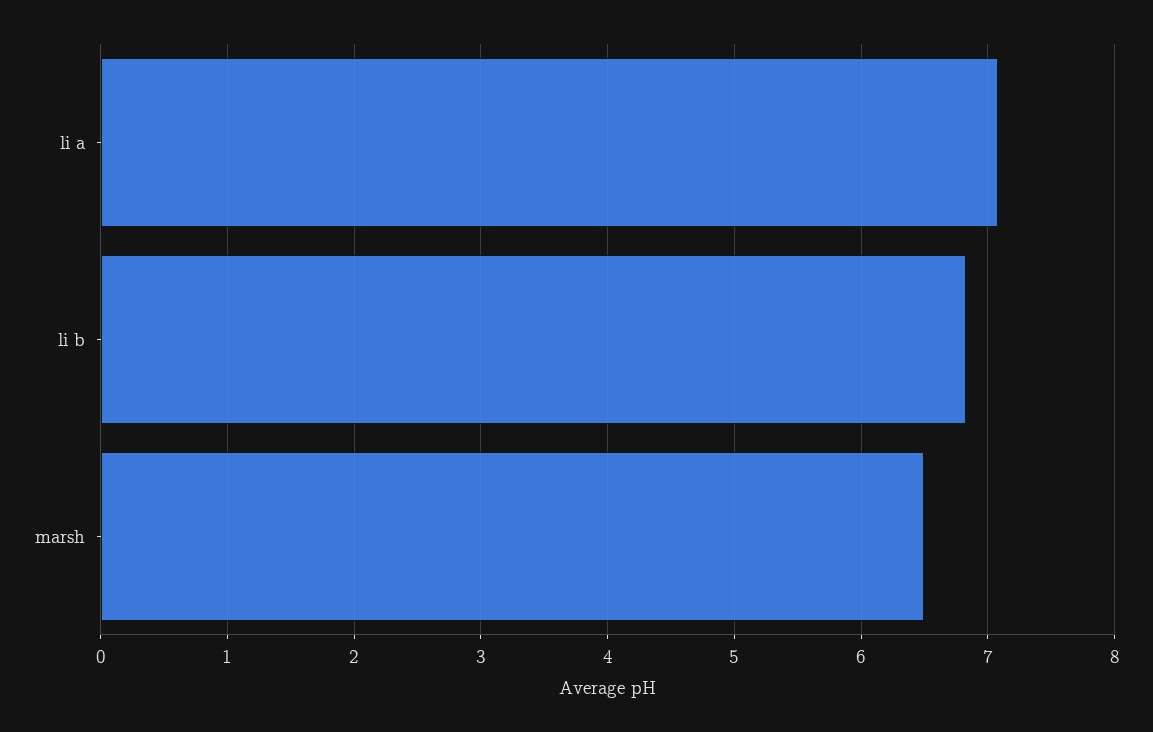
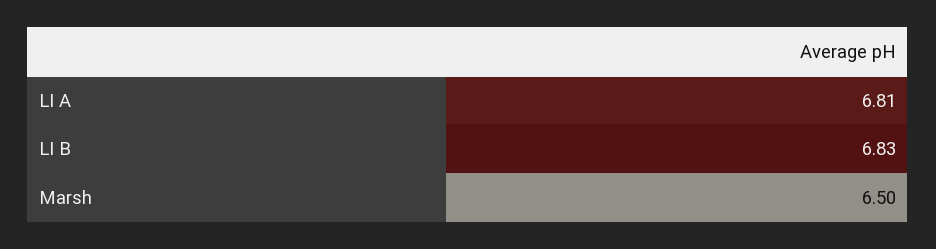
  {
-   "li a": 7.1,
+   "li a": 6.81,
    "li b": 6.83,
    "marsh": 6.5
  }

